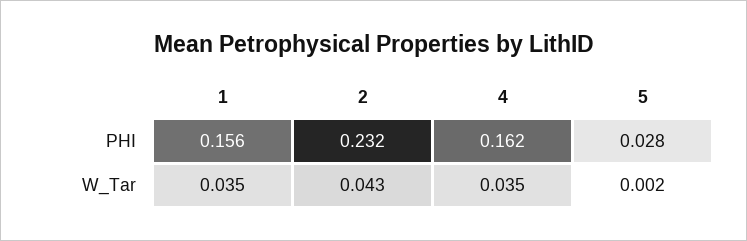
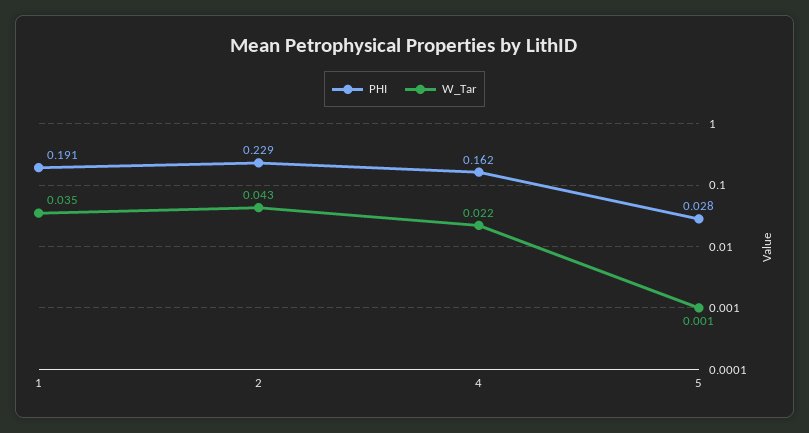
  {
    "PHI": {
-     "1": 0.156,
+     "1": 0.191,
-     "2": 0.232,
+     "2": 0.229,
      "4": 0.162,
      "5": 0.028
    },
    "W_Tar": {
      "1": 0.035,
      "2": 0.043,
-     "4": 0.035,
+     "4": 0.022,
-     "5": 0.002
+     "5": 0.001
    }
  }

